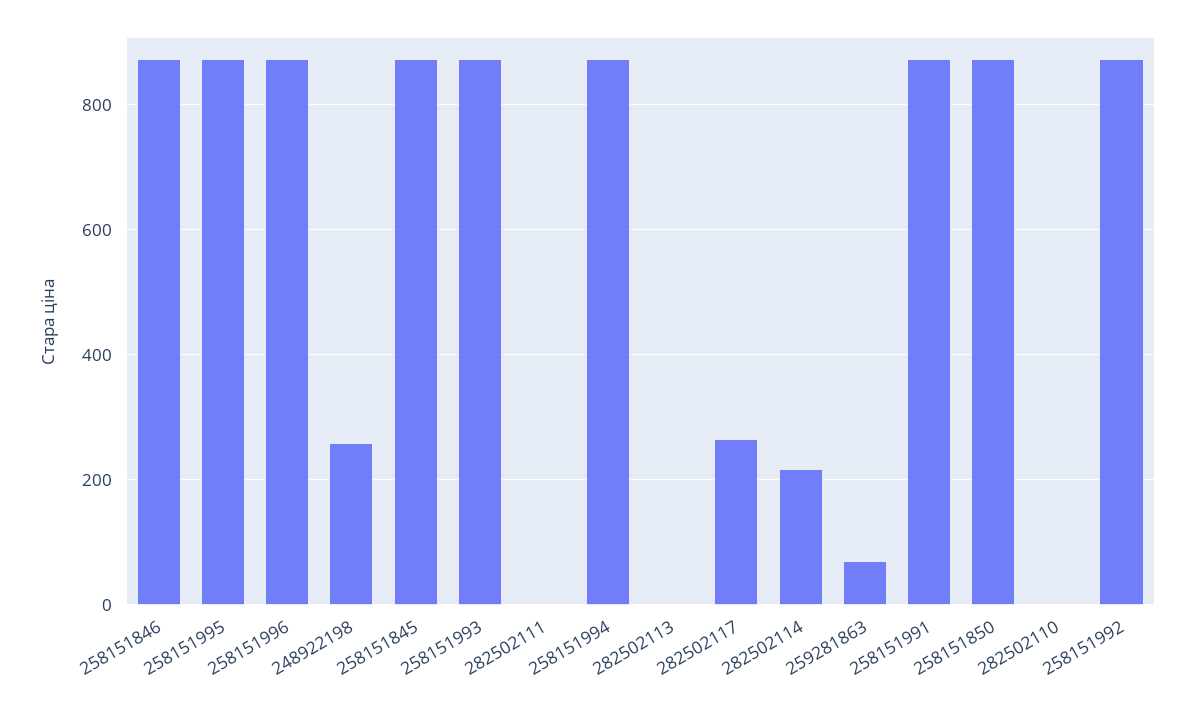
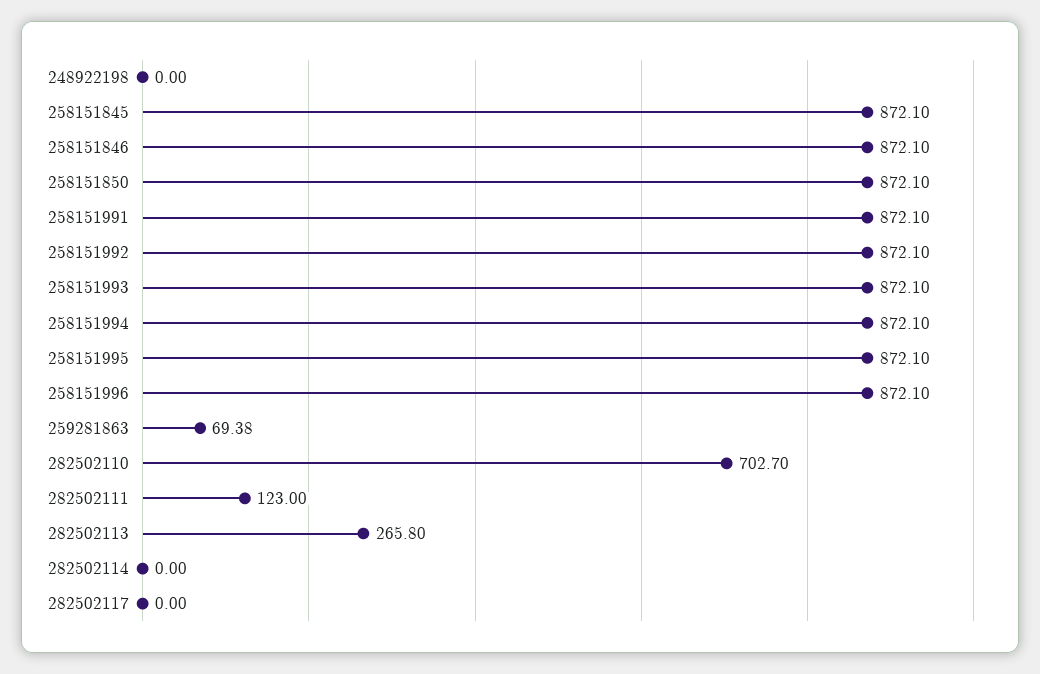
  {
    "258151846": 872.1,
    "258151995": 872.1,
    "258151996": 872.1,
-   "248922198": 260,
+   "248922198": 0,
    "258151845": 872.1,
    "258151993": 872.1,
-   "282502111": 0,
+   "282502111": 123,
    "258151994": 872.1,
-   "282502113": 0,
+   "282502113": 265.8,
-   "282502117": 260,
+   "282502117": 0,
-   "282502114": 220,
+   "282502114": 0,
    "259281863": 69.38,
    "258151991": 872.1,
    "258151850": 872.1,
-   "282502110": 0,
+   "282502110": 702.7,
    "258151992": 872.1
  }

